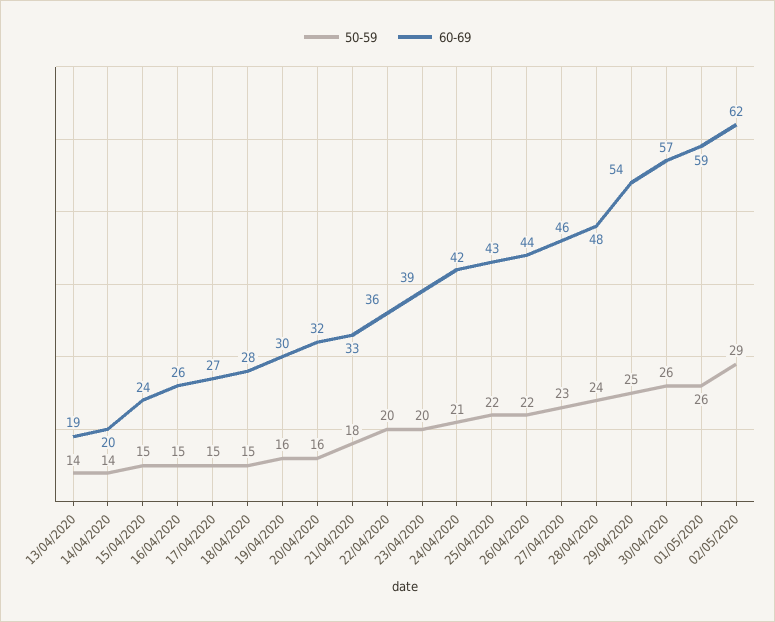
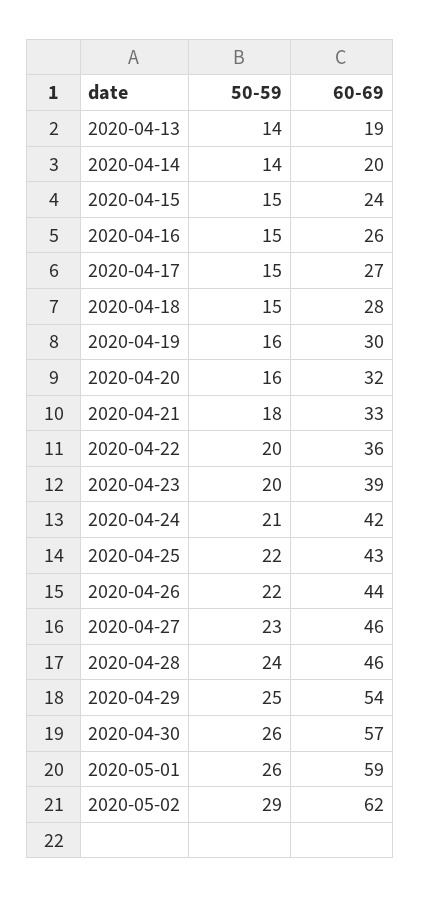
  {
    "50-59": {
      "13/04/2020": 14,
      "14/04/2020": 14,
      "15/04/2020": 15,
      "16/04/2020": 15,
      "17/04/2020": 15,
      "18/04/2020": 15,
      "19/04/2020": 16,
      "20/04/2020": 16,
      "21/04/2020": 18,
      "22/04/2020": 20,
      "23/04/2020": 20,
      "24/04/2020": 21,
      "25/04/2020": 22,
      "26/04/2020": 22,
      "27/04/2020": 23,
      "28/04/2020": 24,
      "29/04/2020": 25,
      "30/04/2020": 26,
      "01/05/2020": 26,
      "02/05/2020": 29
    },
    "60-69": {
      "13/04/2020": 19,
      "14/04/2020": 20,
      "15/04/2020": 24,
      "16/04/2020": 26,
      "17/04/2020": 27,
      "18/04/2020": 28,
      "19/04/2020": 30,
      "20/04/2020": 32,
      "21/04/2020": 33,
      "22/04/2020": 36,
      "23/04/2020": 39,
      "24/04/2020": 42,
      "25/04/2020": 43,
      "26/04/2020": 44,
      "27/04/2020": 46,
-     "28/04/2020": 48,
+     "28/04/2020": 46,
      "29/04/2020": 54,
      "30/04/2020": 57,
      "01/05/2020": 59,
      "02/05/2020": 62
    }
  }

